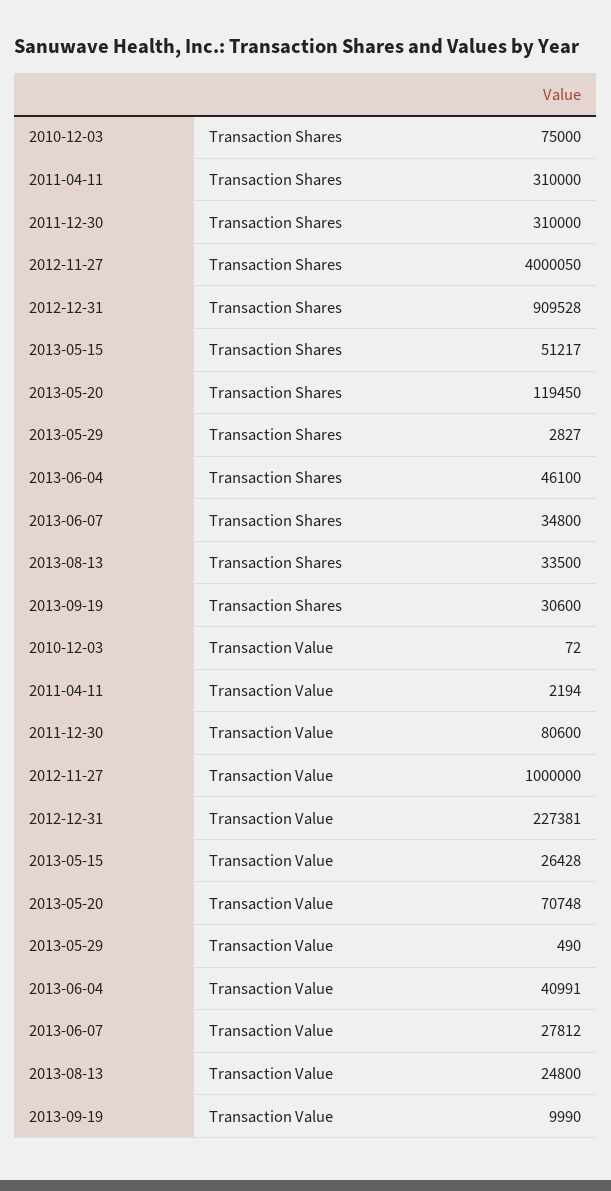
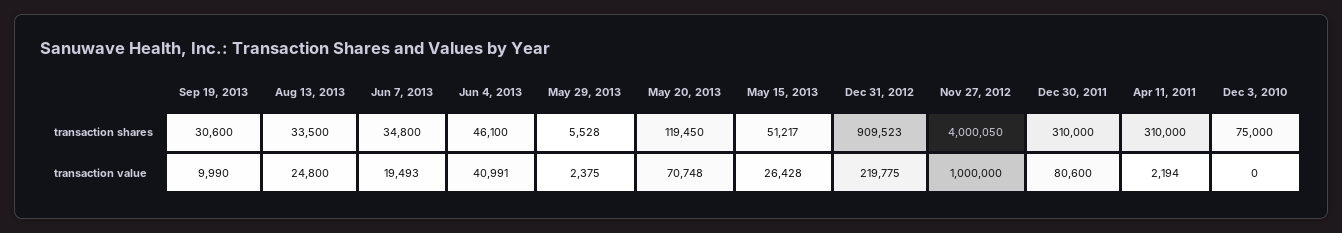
  {
    "2010-12-03": {
      "Transaction Shares": 75000,
-     "Transaction Value": 72
+     "Transaction Value": 0
    },
    "2011-04-11": {
      "Transaction Shares": 310000,
      "Transaction Value": 2194
    },
    "2011-12-30": {
      "Transaction Shares": 310000,
      "Transaction Value": 80600
    },
    "2012-11-27": {
      "Transaction Shares": 4000050,
      "Transaction Value": 1000000
    },
    "2012-12-31": {
-     "Transaction Shares": 909528,
+     "Transaction Shares": 909523,
-     "Transaction Value": 227381
+     "Transaction Value": 219775
    },
    "2013-05-15": {
      "Transaction Shares": 51217,
      "Transaction Value": 26428
    },
    "2013-05-20": {
      "Transaction Shares": 119450,
      "Transaction Value": 70748
    },
    "2013-05-29": {
-     "Transaction Shares": 2827,
+     "Transaction Shares": 5528,
-     "Transaction Value": 490
+     "Transaction Value": 2375
    },
    "2013-06-04": {
      "Transaction Shares": 46100,
      "Transaction Value": 40991
    },
    "2013-06-07": {
      "Transaction Shares": 34800,
-     "Transaction Value": 27812
+     "Transaction Value": 19493
    },
    "2013-08-13": {
      "Transaction Shares": 33500,
      "Transaction Value": 24800
    },
    "2013-09-19": {
      "Transaction Shares": 30600,
      "Transaction Value": 9990
    }
  }

